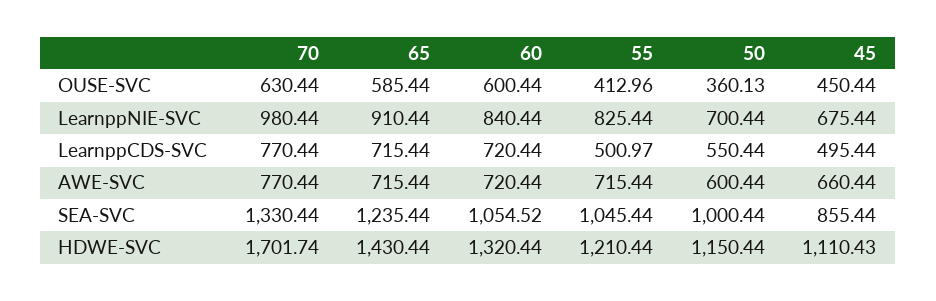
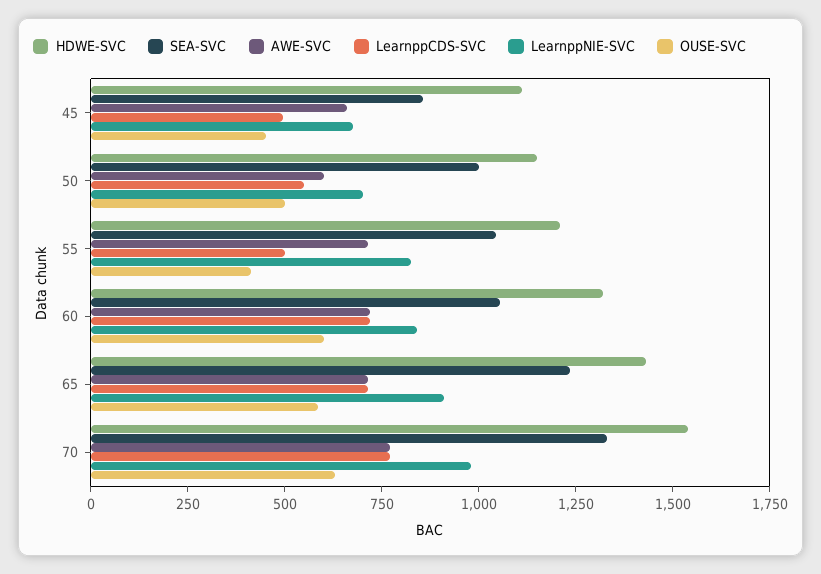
  {
    "OUSE-SVC": {
      "70": 630.44,
      "65": 585.44,
      "60": 600.44,
      "55": 412.96,
-     "50": 360.13,
+     "50": 500,
      "45": 450.44
    },
    "LearnppNIE-SVC": {
      "70": 980.44,
      "65": 910.44,
      "60": 840.44,
      "55": 825.44,
      "50": 700.44,
      "45": 675.44
    },
    "LearnppCDS-SVC": {
      "70": 770.44,
      "65": 715.44,
      "60": 720.44,
      "55": 500.97,
      "50": 550.44,
      "45": 495.44
    },
    "AWE-SVC": {
      "70": 770.44,
      "65": 715.44,
      "60": 720.44,
      "55": 715.44,
      "50": 600.44,
      "45": 660.44
    },
    "SEA-SVC": {
      "70": 1330.44,
      "65": 1235.44,
      "60": 1054.52,
      "55": 1045.44,
      "50": 1000.44,
      "45": 855.44
    },
    "HDWE-SVC": {
-     "70": 1701.74,
+     "70": 1550,
      "65": 1430.44,
      "60": 1320.44,
      "55": 1210.44,
      "50": 1150.44,
      "45": 1110.43
    }
  }

